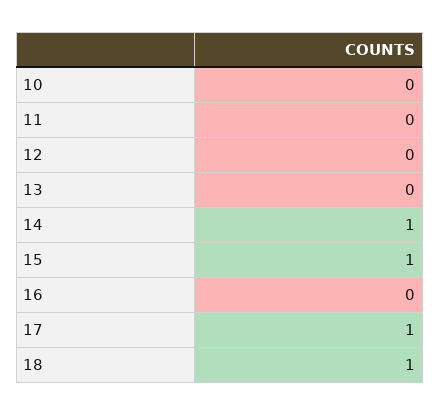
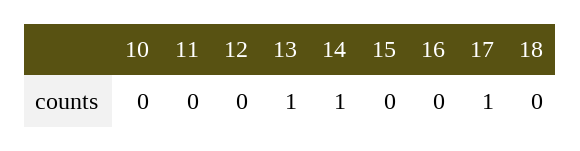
  {
    "10": 0,
    "11": 0,
    "12": 0,
-   "13": 0,
+   "13": 1,
    "14": 1,
-   "15": 1,
+   "15": 0,
    "16": 0,
    "17": 1,
-   "18": 1
+   "18": 0
  }

